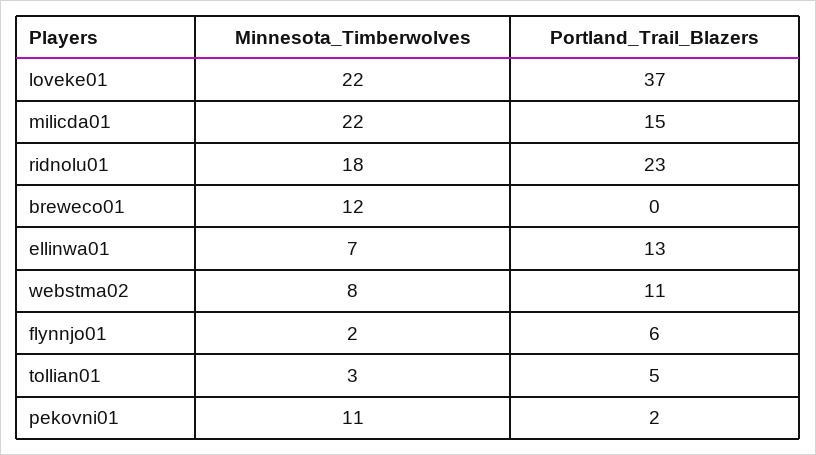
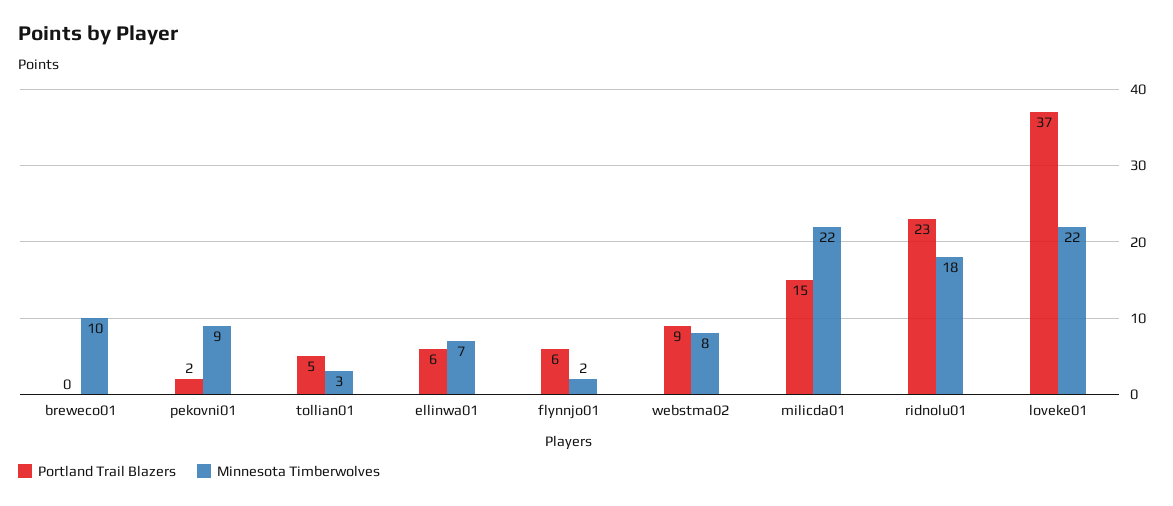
  {
    "Minnesota_Timberwolves": {
      "loveke01": 22,
      "milicda01": 22,
      "ridnolu01": 18,
-     "breweco01": 12,
+     "breweco01": 10,
      "ellinwa01": 7,
      "webstma02": 8,
      "flynnjo01": 2,
      "tollian01": 3,
-     "pekovni01": 11
+     "pekovni01": 9
    },
    "Portland_Trail_Blazers": {
      "loveke01": 37,
      "milicda01": 15,
      "ridnolu01": 23,
      "breweco01": 0,
-     "ellinwa01": 13,
+     "ellinwa01": 6,
-     "webstma02": 11,
+     "webstma02": 9,
      "flynnjo01": 6,
      "tollian01": 5,
      "pekovni01": 2
    }
  }

